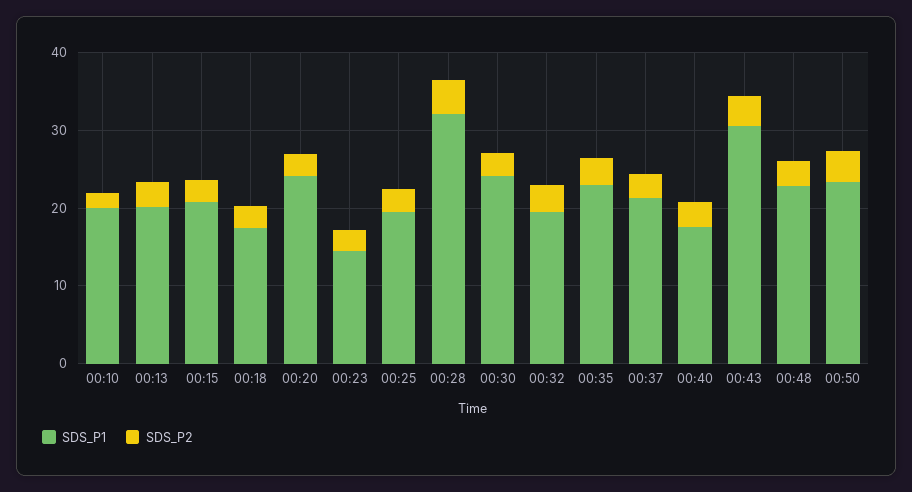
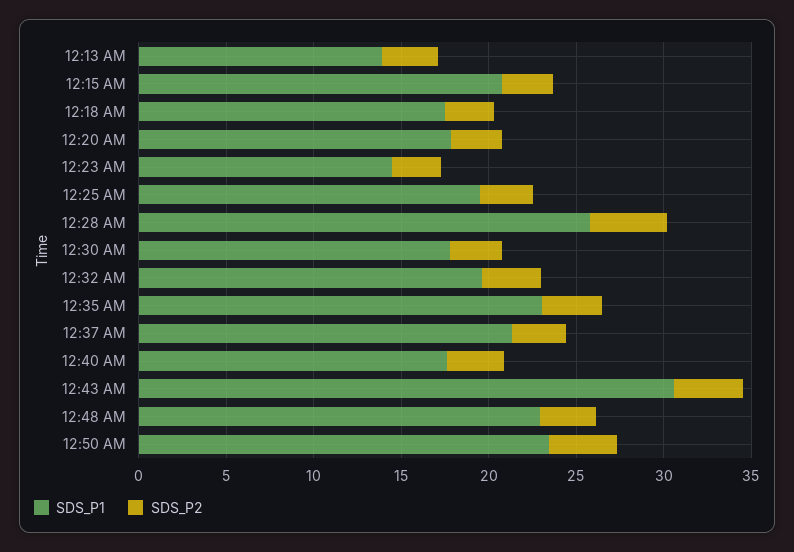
  {
    "SDS_P1": {
-     "00:10": 20,
-     "00:13": 20,
+     "00:13": 14,
      "00:15": 21,
      "00:18": 17,
-     "00:20": 24,
+     "00:20": 18,
      "00:23": 14,
      "00:25": 20,
-     "00:28": 32,
+     "00:28": 26,
-     "00:30": 24,
+     "00:30": 18,
      "00:32": 20,
      "00:35": 23,
      "00:37": 21,
      "00:40": 18,
      "00:43": 31,
      "00:48": 23,
      "00:50": 23
    },
    "SDS_P2": {
-     "00:10": 2,
      "00:13": 3,
      "00:15": 3,
      "00:18": 3,
      "00:20": 3,
      "00:23": 3,
      "00:25": 3,
      "00:28": 4,
      "00:30": 3,
      "00:32": 3,
      "00:35": 3,
      "00:37": 3,
      "00:40": 3,
      "00:43": 4,
      "00:48": 3,
      "00:50": 4
    }
  }

